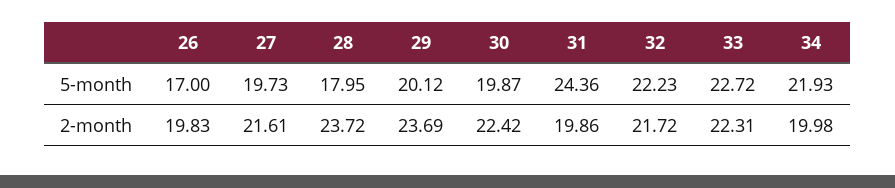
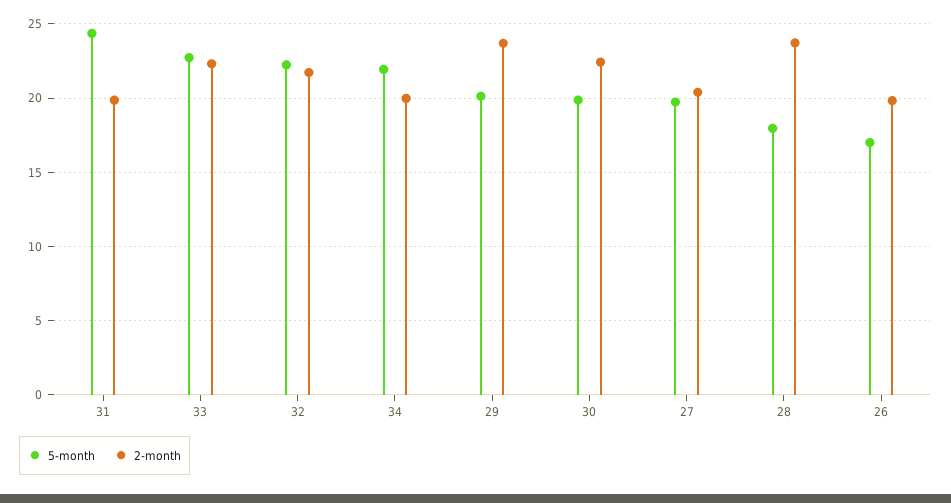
  {
    "5-month": {
      "26": 17,
      "27": 19.73,
      "28": 17.95,
      "29": 20.12,
      "30": 19.87,
      "31": 24.36,
      "32": 22.23,
      "33": 22.72,
      "34": 21.93
    },
    "2-month": {
      "26": 19.83,
-     "27": 21.61,
+     "27": 20.5,
      "28": 23.72,
      "29": 23.69,
      "30": 22.42,
      "31": 19.86,
      "32": 21.72,
      "33": 22.31,
      "34": 19.98
    }
  }

